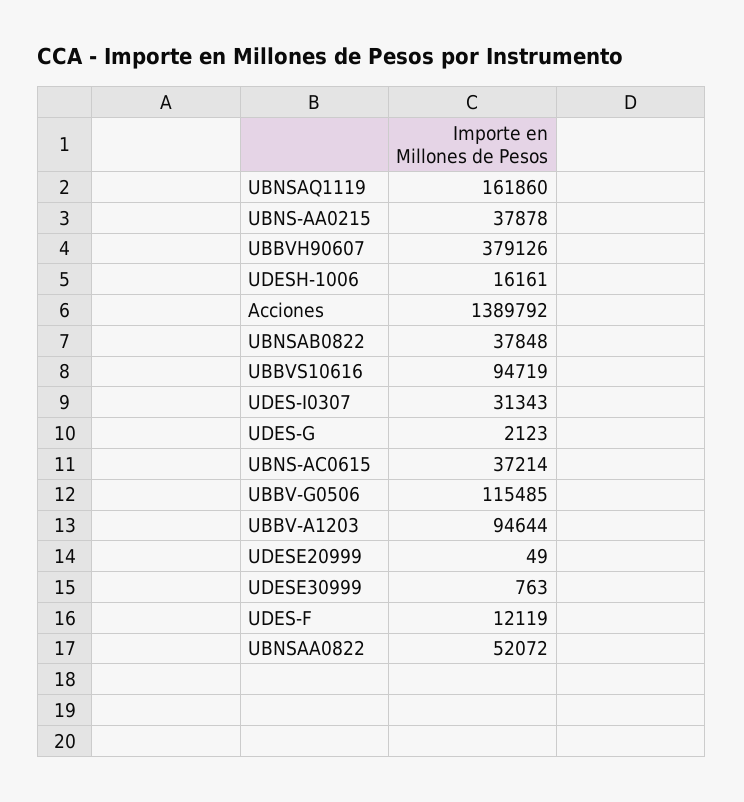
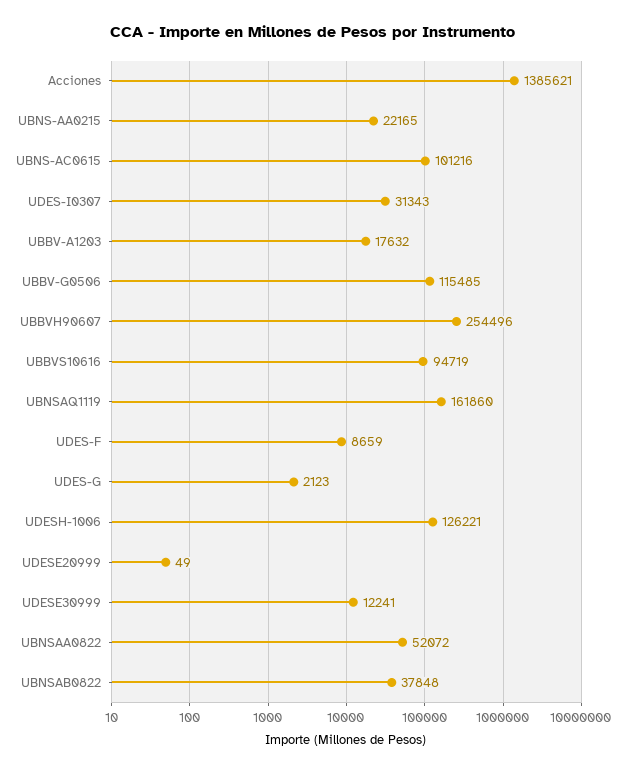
  {
    "UBNSAQ1119": 161860,
-   "UBNS-AA0215": 37878,
+   "UBNS-AA0215": 22165,
-   "UBBVH90607": 379126,
+   "UBBVH90607": 254496,
-   "UDESH-1006": 16161,
+   "UDESH-1006": 126221,
-   "Acciones": 1389792,
+   "Acciones": 1385621,
    "UBNSAB0822": 37848,
    "UBBVS10616": 94719,
    "UDES-I0307": 31343,
    "UDES-G": 2123,
-   "UBNS-AC0615": 37214,
+   "UBNS-AC0615": 101216,
    "UBBV-G0506": 115485,
-   "UBBV-A1203": 94644,
+   "UBBV-A1203": 17632,
    "UDESE20999": 49,
-   "UDESE30999": 763,
+   "UDESE30999": 12241,
-   "UDES-F": 12119,
+   "UDES-F": 8659,
    "UBNSAA0822": 52072
  }

